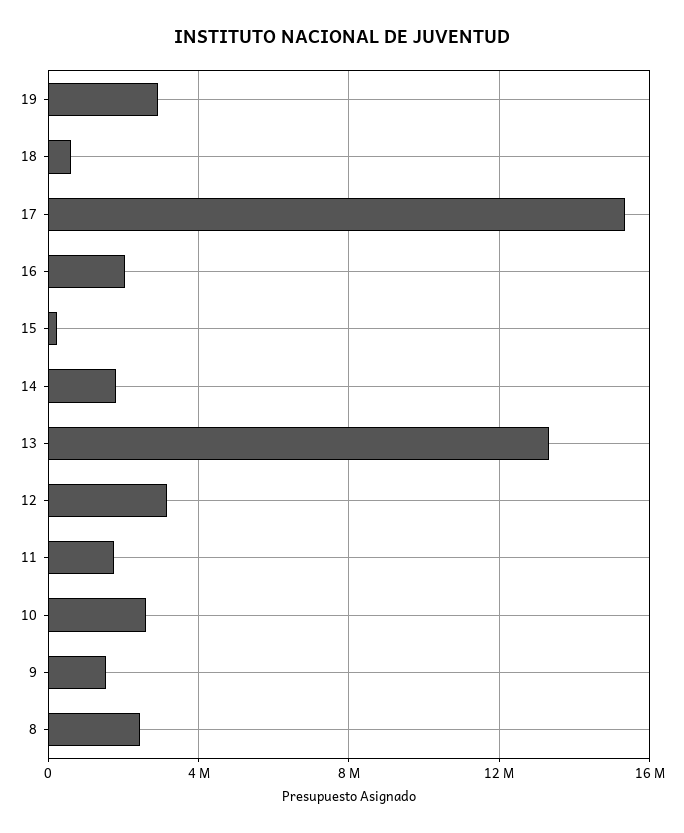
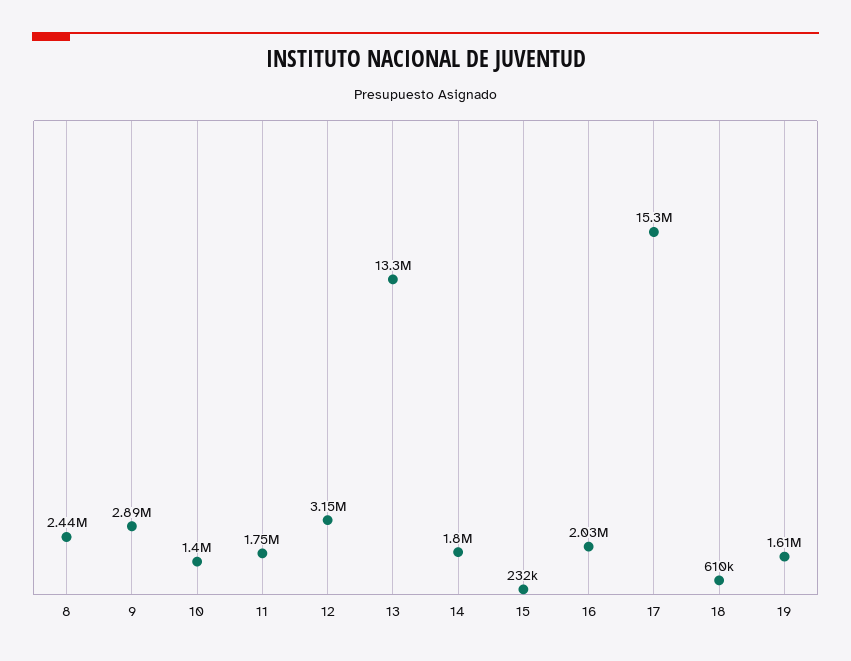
  {
-   "19": 3000000,
+   "19": 1610000,
    "18": 610000,
    "17": 15300000,
    "16": 2030000,
    "15": 232000,
    "14": 1800000,
    "13": 13300000,
    "12": 3150000,
    "11": 1750000,
-   "10": 2500000,
+   "10": 1400000,
-   "9": 1500000,
+   "9": 2890000,
    "8": 2440000
  }

